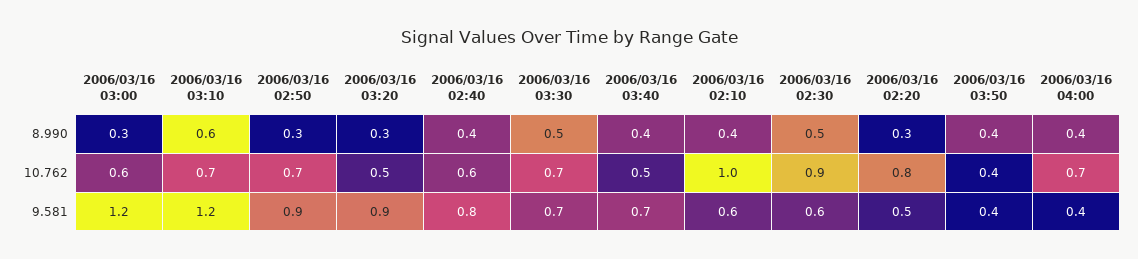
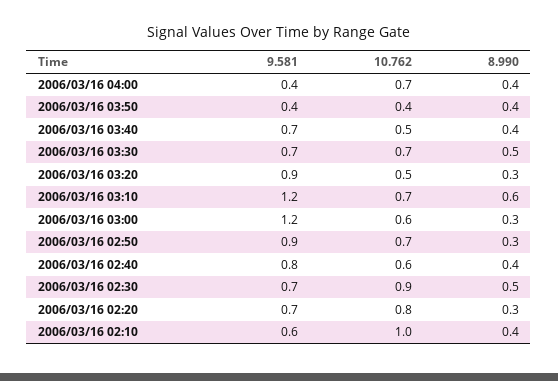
  {
    "2006/03/16 03:00": {
      "8.990": 0.3,
      "10.762": 0.6,
      "9.581": 1.2
    },
    "2006/03/16 03:10": {
      "8.990": 0.6,
      "10.762": 0.7,
      "9.581": 1.2
    },
    "2006/03/16 02:50": {
      "8.990": 0.3,
      "10.762": 0.7,
      "9.581": 0.9
    },
    "2006/03/16 03:20": {
      "8.990": 0.3,
      "10.762": 0.5,
      "9.581": 0.9
    },
    "2006/03/16 02:40": {
      "8.990": 0.4,
      "10.762": 0.6,
      "9.581": 0.8
    },
    "2006/03/16 03:30": {
      "8.990": 0.5,
      "10.762": 0.7,
      "9.581": 0.7
    },
    "2006/03/16 03:40": {
      "8.990": 0.4,
      "10.762": 0.5,
      "9.581": 0.7
    },
    "2006/03/16 02:10": {
      "8.990": 0.4,
      "10.762": 1,
      "9.581": 0.6
    },
    "2006/03/16 02:30": {
      "8.990": 0.5,
      "10.762": 0.9,
-     "9.581": 0.6
+     "9.581": 0.7
    },
    "2006/03/16 02:20": {
      "8.990": 0.3,
      "10.762": 0.8,
-     "9.581": 0.5
+     "9.581": 0.7
    },
    "2006/03/16 03:50": {
      "8.990": 0.4,
      "10.762": 0.4,
      "9.581": 0.4
    },
    "2006/03/16 04:00": {
      "8.990": 0.4,
      "10.762": 0.7,
      "9.581": 0.4
    }
  }

